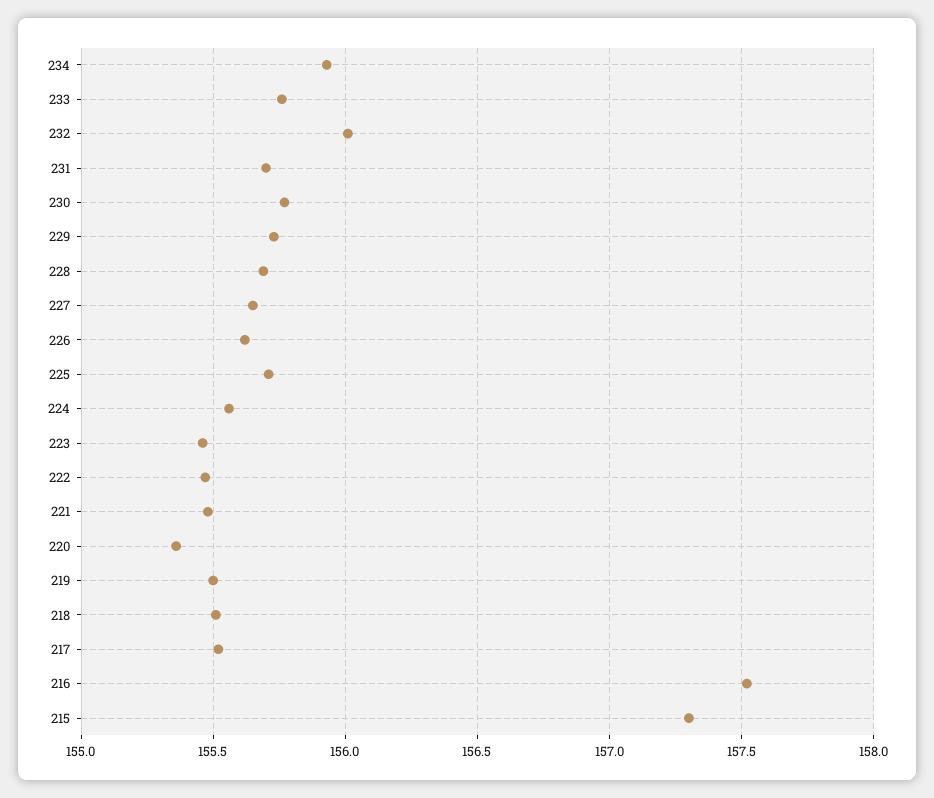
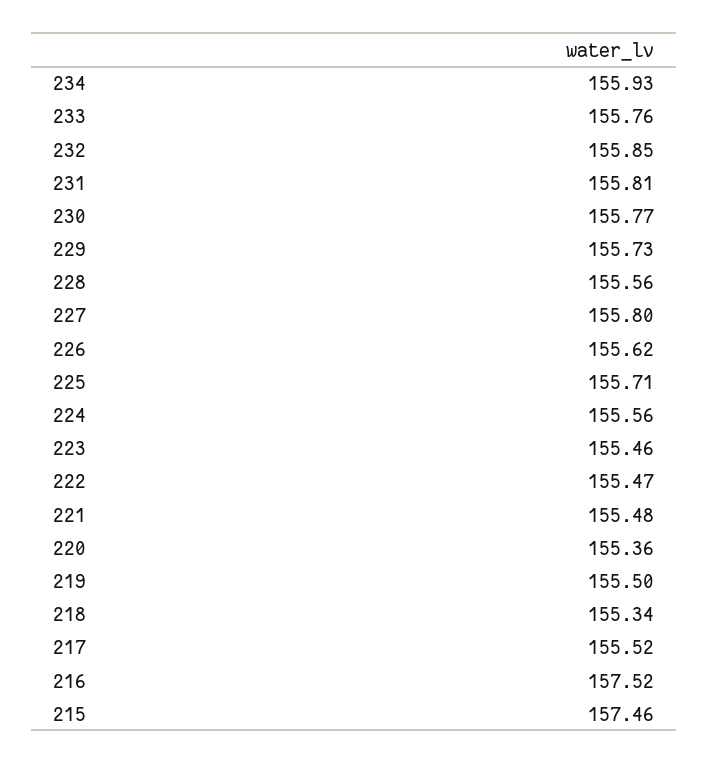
  {
    "234": 155.93,
    "233": 155.76,
-   "232": 156,
+   "232": 155.85,
-   "231": 155.7,
+   "231": 155.81,
    "230": 155.77,
    "229": 155.73,
-   "228": 155.7,
+   "228": 155.56,
-   "227": 155.65,
+   "227": 155.8,
    "226": 155.62,
    "225": 155.71,
    "224": 155.56,
    "223": 155.46,
    "222": 155.47,
    "221": 155.48,
    "220": 155.36,
    "219": 155.5,
-   "218": 155.5,
+   "218": 155.34,
    "217": 155.52,
    "216": 157.52,
-   "215": 157.3
+   "215": 157.46
  }

